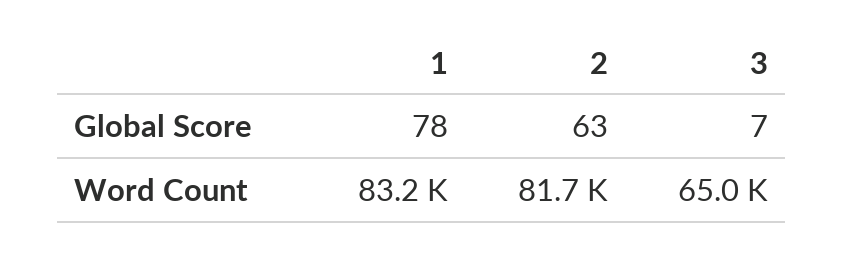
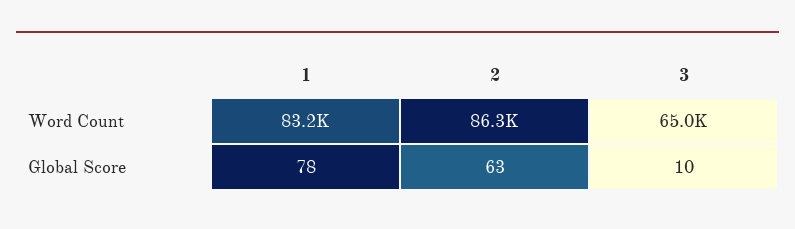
  {
    "1": {
      "Global Score": 78,
      "Word Count": 83200
    },
    "2": {
      "Global Score": 63,
-     "Word Count": 81700
+     "Word Count": 86300
    },
    "3": {
-     "Global Score": 7,
+     "Global Score": 10,
      "Word Count": 65000
    }
  }

